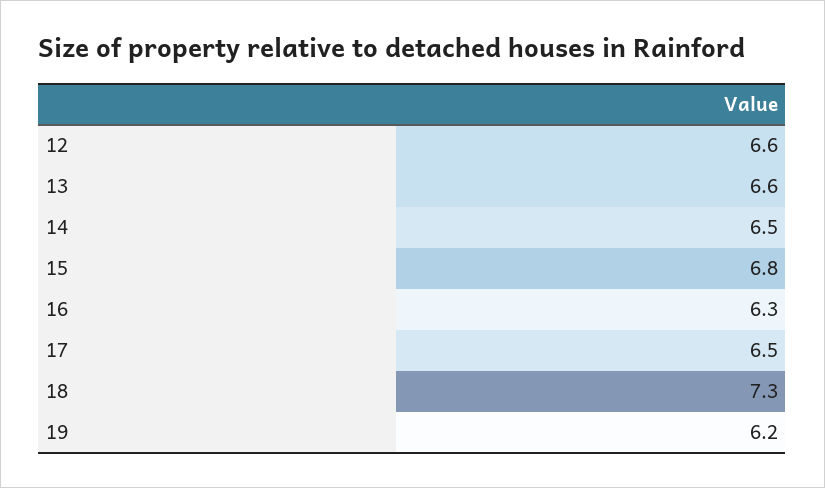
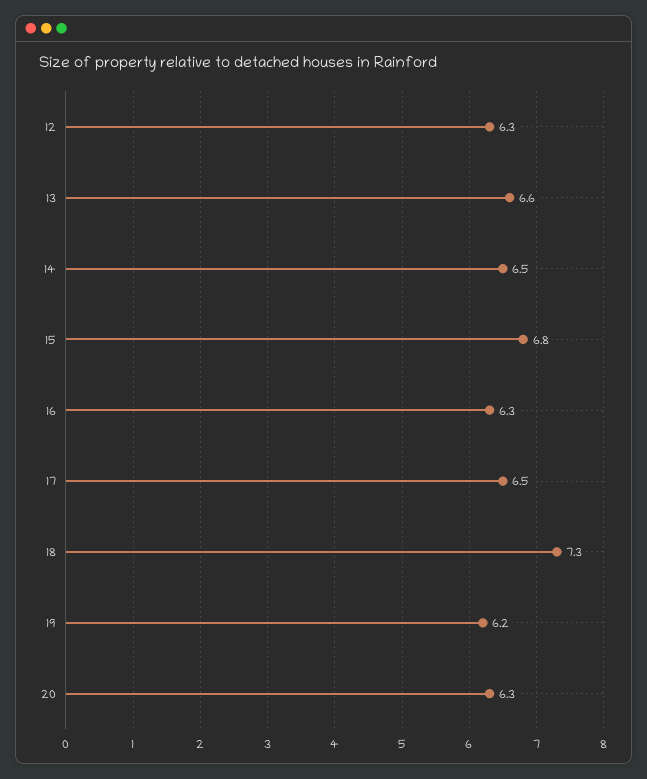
  {
-   "12": 6.6,
+   "12": 6.3,
    "13": 6.6,
    "14": 6.5,
    "15": 6.8,
    "16": 6.3,
    "17": 6.5,
    "18": 7.3,
-   "19": 6.2
+   "19": 6.2,
+   "20": 6.3
  }

